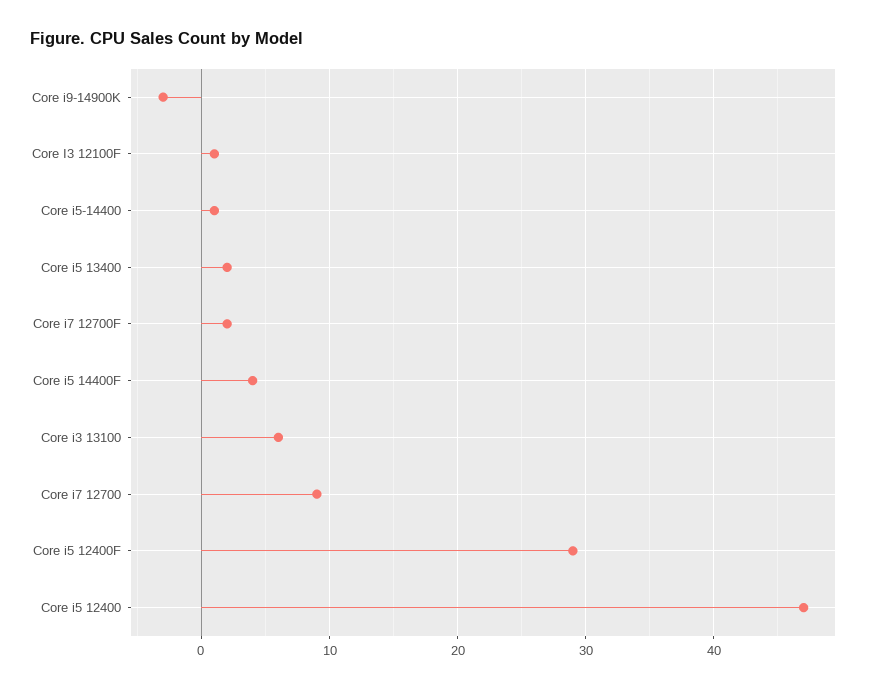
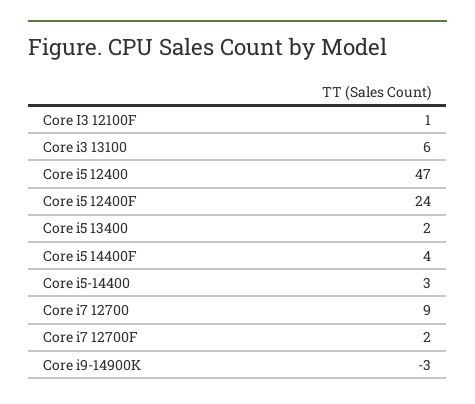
  {
    "Core i9-14900K": -3,
    "Core I3 12100F": 1,
-   "Core i5-14400": 1,
+   "Core i5-14400": 3,
    "Core i5 13400": 2,
    "Core i7 12700F": 2,
    "Core i5 14400F": 4,
    "Core i3 13100": 6,
    "Core i7 12700": 9,
-   "Core i5 12400F": 29,
+   "Core i5 12400F": 24,
    "Core i5 12400": 47
  }

